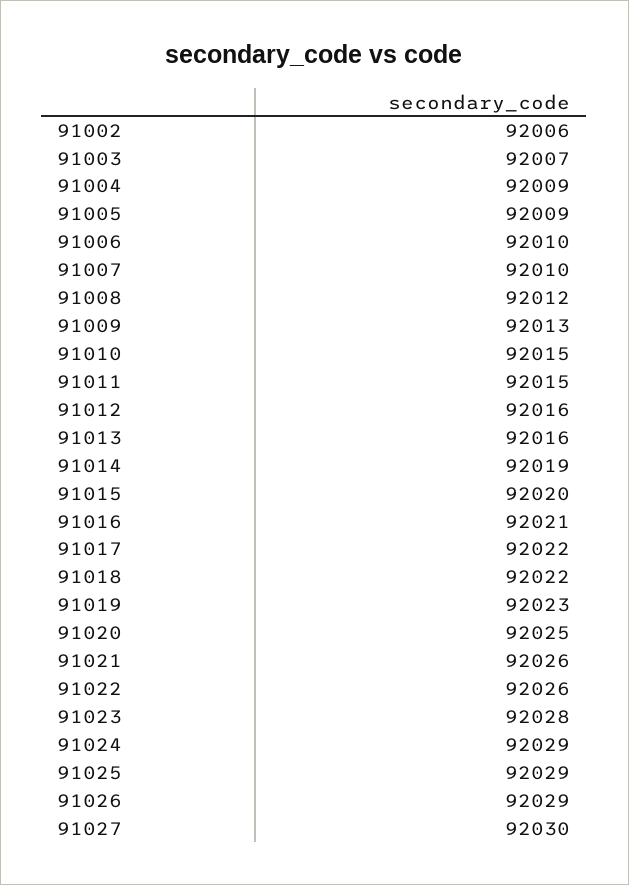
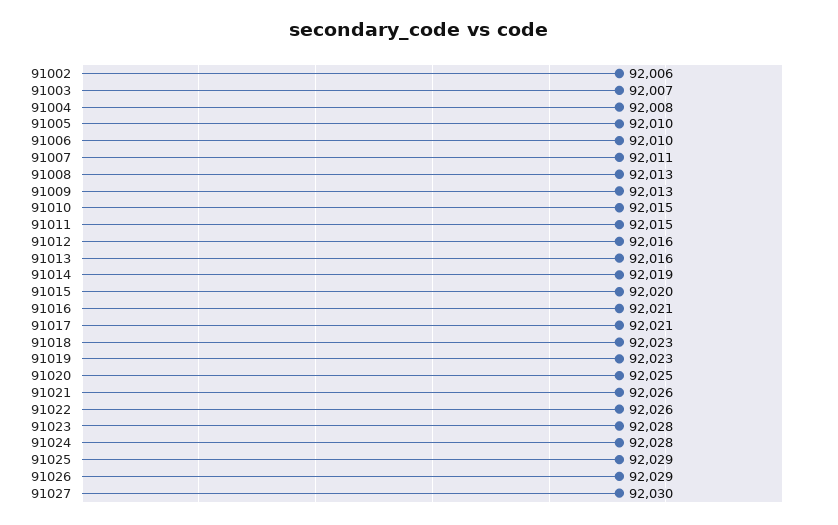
  {
    "91002": 92006,
    "91003": 92007,
-   "91004": 92009,
+   "91004": 92008,
-   "91005": 92009,
+   "91005": 92010,
    "91006": 92010,
-   "91007": 92010,
+   "91007": 92011,
-   "91008": 92012,
+   "91008": 92013,
    "91009": 92013,
    "91010": 92015,
    "91011": 92015,
    "91012": 92016,
    "91013": 92016,
    "91014": 92019,
    "91015": 92020,
    "91016": 92021,
-   "91017": 92022,
+   "91017": 92021,
-   "91018": 92022,
+   "91018": 92023,
    "91019": 92023,
    "91020": 92025,
    "91021": 92026,
    "91022": 92026,
    "91023": 92028,
-   "91024": 92029,
+   "91024": 92028,
    "91025": 92029,
    "91026": 92029,
    "91027": 92030
  }

